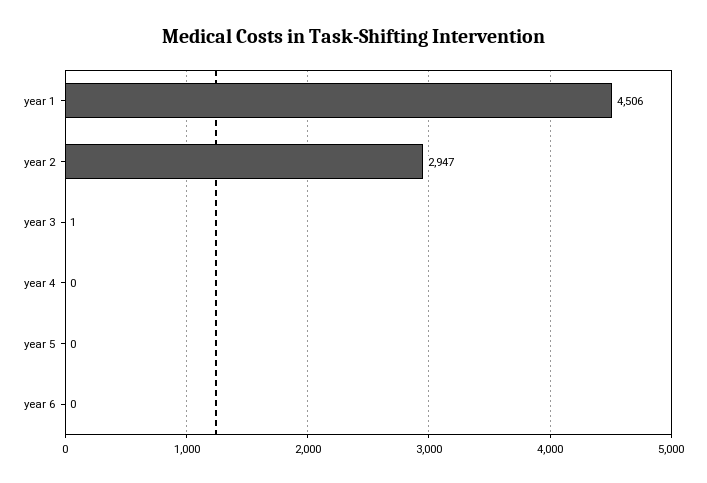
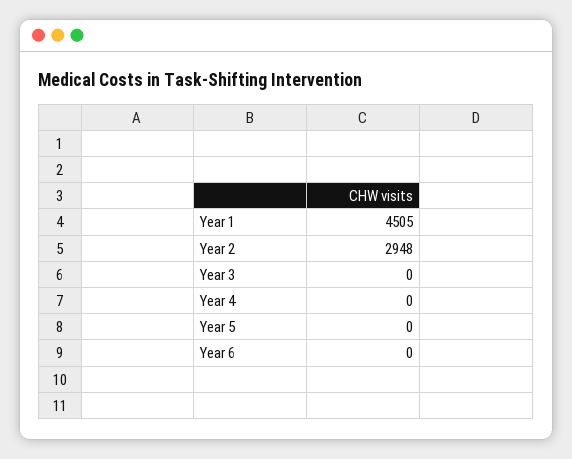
  {
-   "year 1": 4506,
+   "year 1": 4505,
-   "year 2": 2947,
+   "year 2": 2948,
-   "year 3": 1,
+   "year 3": 0,
    "year 4": 0,
    "year 5": 0,
    "year 6": 0
  }

